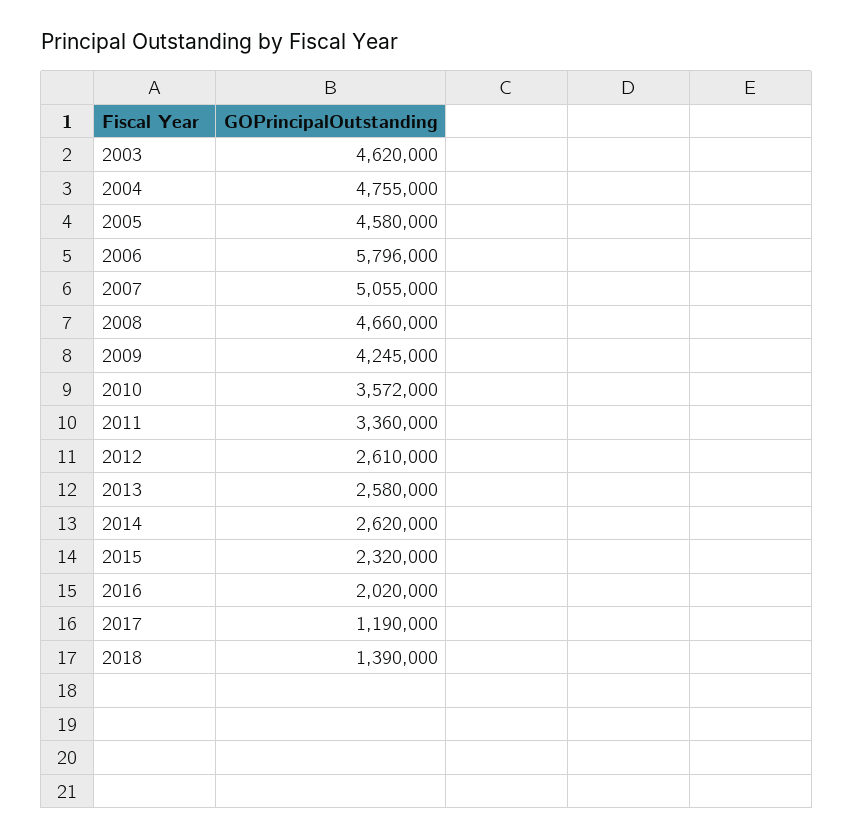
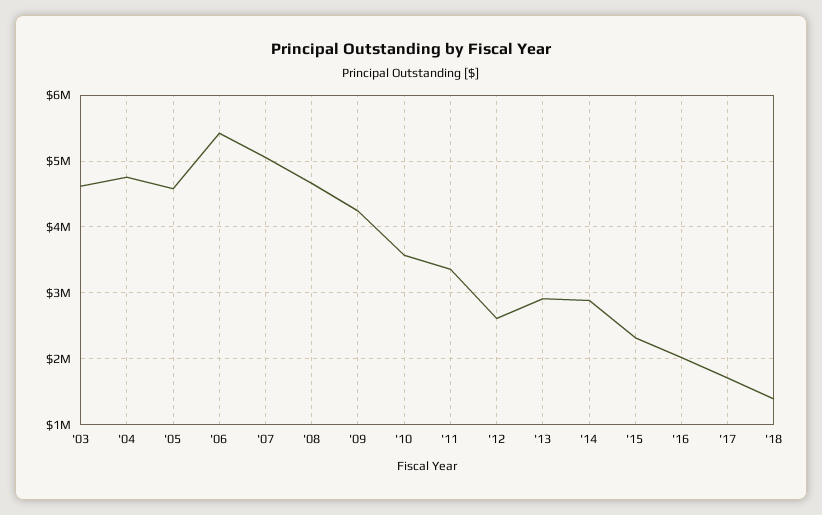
  {
    "2003": 4620000,
    "2004": 4755000,
    "2005": 4580000,
-   "2006": 5796000,
+   "2006": 5400000,
    "2007": 5055000,
    "2008": 4660000,
    "2009": 4245000,
    "2010": 3572000,
    "2011": 3360000,
    "2012": 2610000,
-   "2013": 2580000,
+   "2013": 2900000,
-   "2014": 2620000,
+   "2014": 2900000,
    "2015": 2320000,
    "2016": 2020000,
-   "2017": 1190000,
+   "2017": 1700000,
    "2018": 1390000
  }

